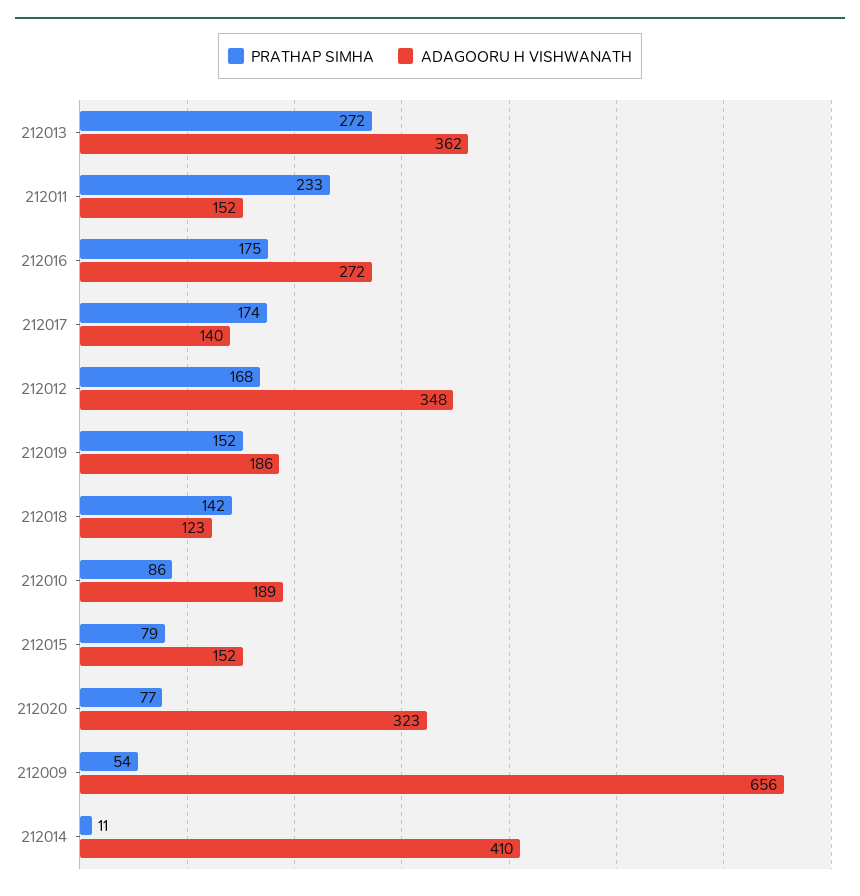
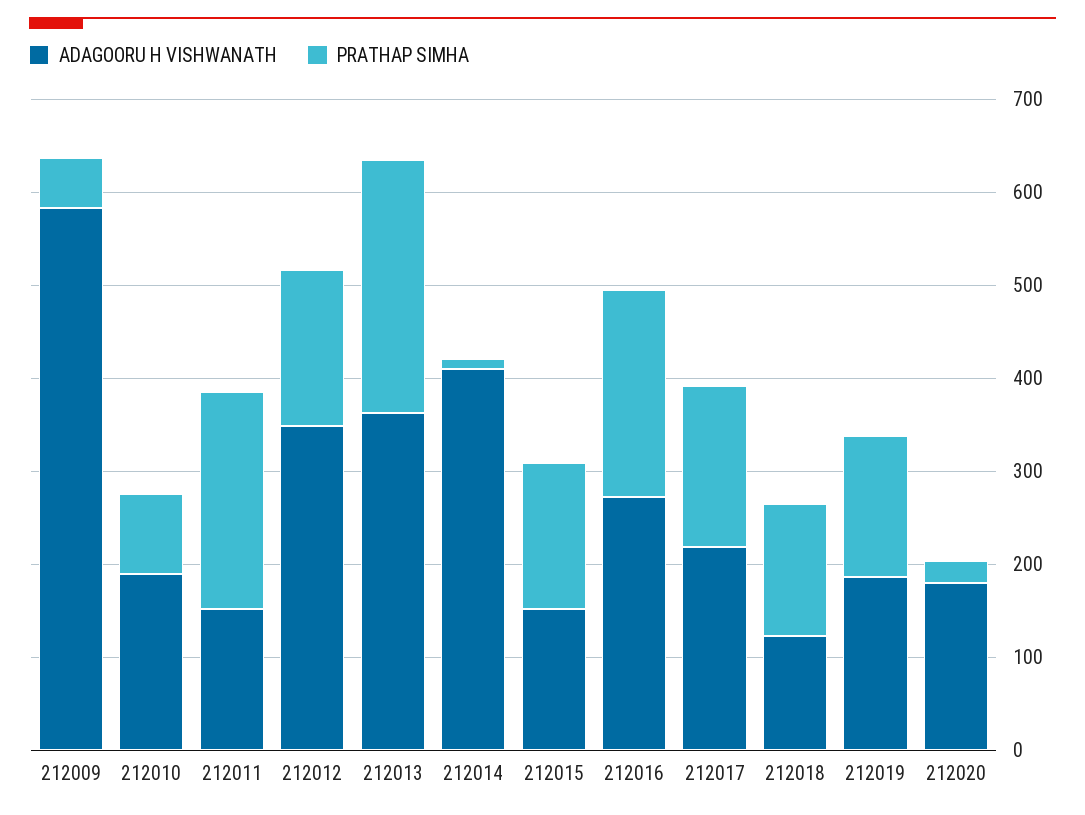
  {
    "PRATHAP SIMHA": {
      "212013": 272,
      "212011": 233,
-     "212016": 175,
+     "212016": 220,
      "212017": 174,
      "212012": 168,
      "212019": 152,
      "212018": 142,
      "212010": 86,
-     "212015": 79,
+     "212015": 160,
-     "212020": 77,
+     "212020": 20,
      "212009": 54,
      "212014": 11
    },
    "ADAGOORU H VISHWANATH": {
      "212013": 362,
      "212011": 152,
      "212016": 272,
-     "212017": 140,
+     "212017": 220,
      "212012": 348,
      "212019": 186,
      "212018": 123,
      "212010": 189,
      "212015": 152,
-     "212020": 323,
+     "212020": 180,
-     "212009": 656,
+     "212009": 580,
      "212014": 410
    }
  }

